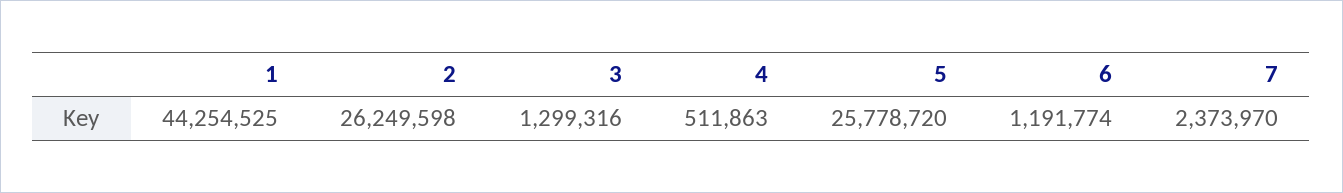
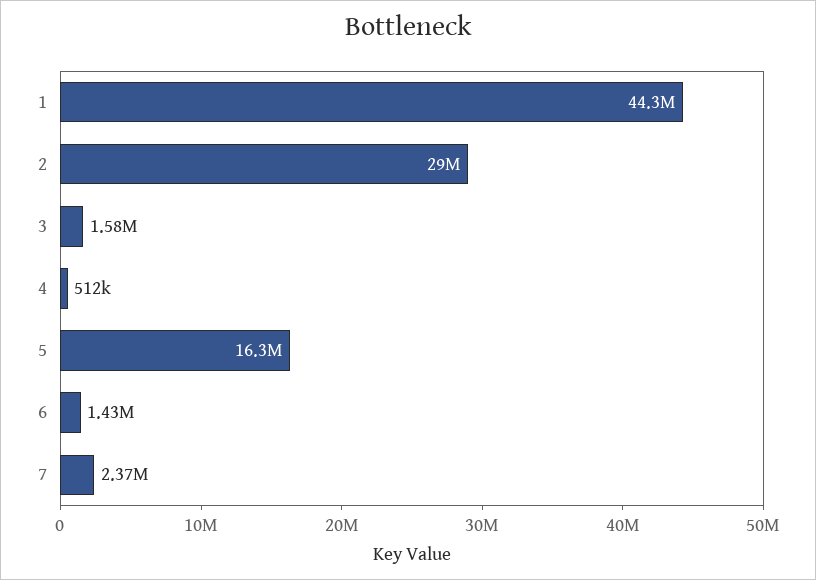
  {
    "1": 44254525,
-   "2": 26249598,
+   "2": 29000000,
-   "3": 1299316,
+   "3": 1580000,
    "4": 511863,
-   "5": 25778720,
+   "5": 16300000,
-   "6": 1191774,
+   "6": 1430000,
    "7": 2373970
  }

